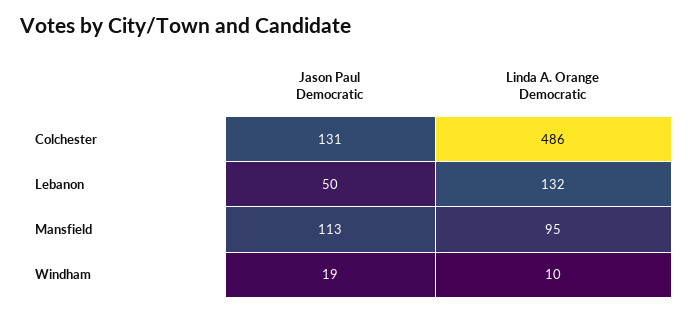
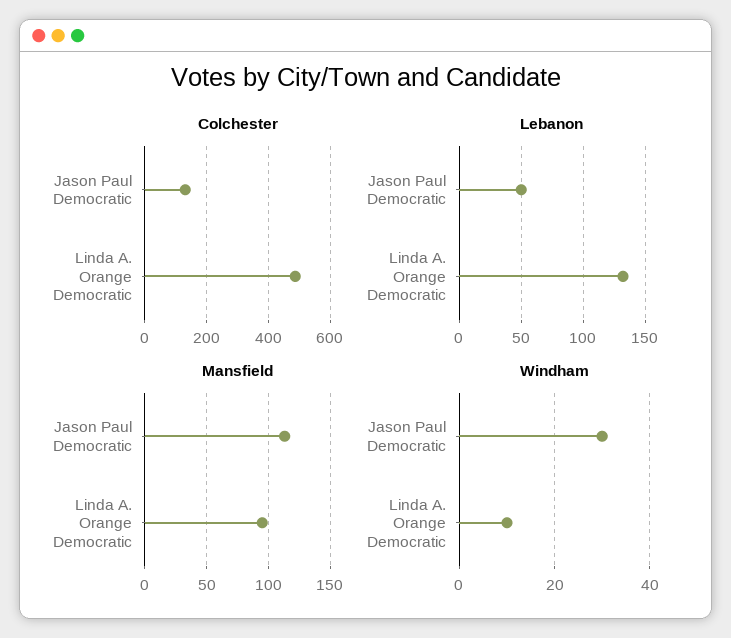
  {
    "Colchester": {
      "Jason Paul Democratic": 131,
      "Linda A. Orange Democratic": 486
    },
    "Lebanon": {
      "Jason Paul Democratic": 50,
      "Linda A. Orange Democratic": 132
    },
    "Mansfield": {
      "Jason Paul Democratic": 113,
      "Linda A. Orange Democratic": 95
    },
    "Windham": {
-     "Jason Paul Democratic": 19,
+     "Jason Paul Democratic": 30,
      "Linda A. Orange Democratic": 10
    }
  }

